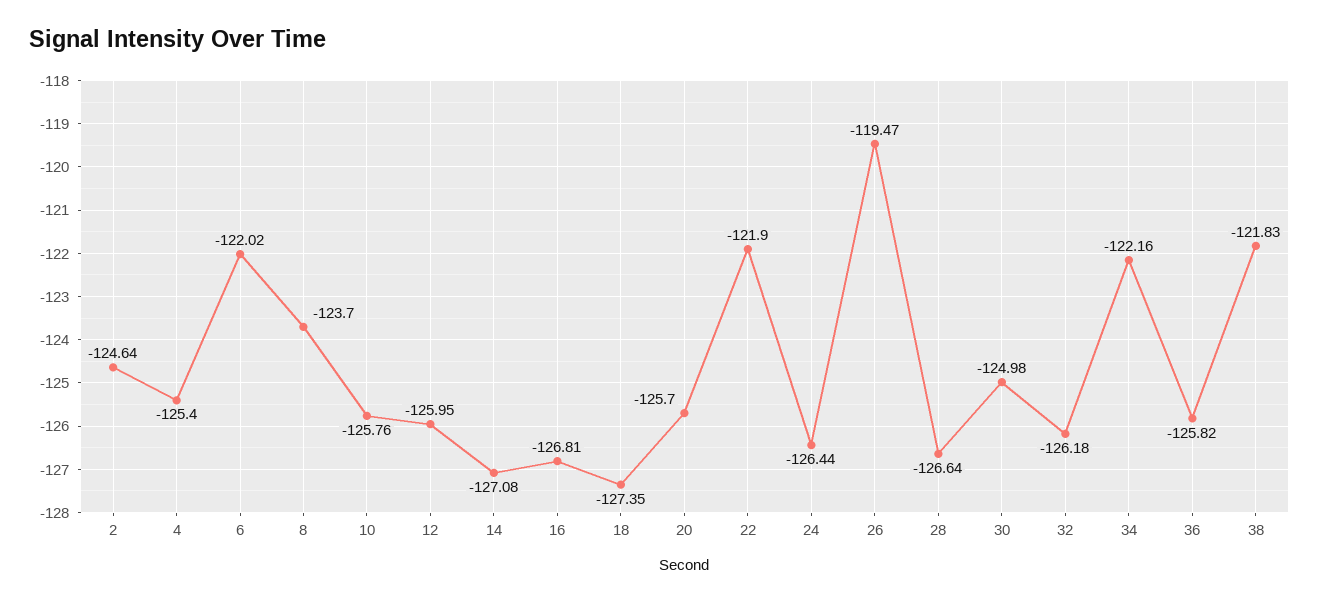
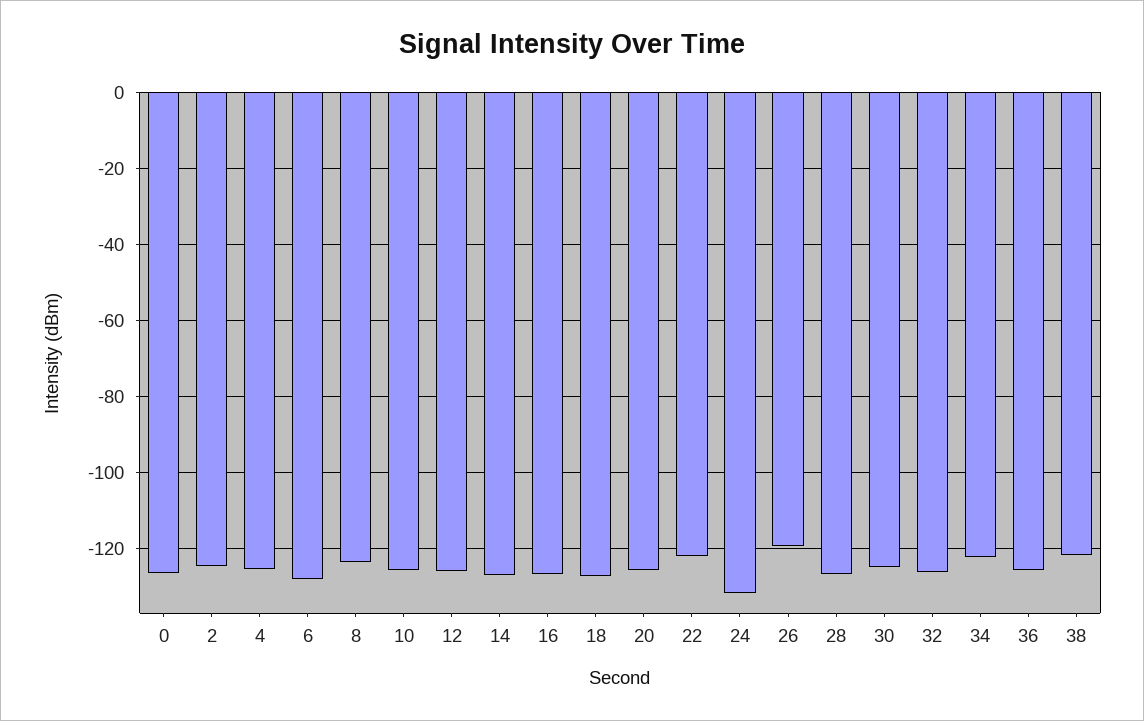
  {
    "2": -124.64,
    "4": -125.4,
-   "6": -122.02,
+   "6": -128,
    "8": -123.7,
    "10": -125.76,
    "12": -125.95,
    "14": -127.08,
    "16": -126.81,
    "18": -127.35,
    "20": -125.7,
    "22": -121.9,
-   "24": -126.44,
+   "24": -132,
    "26": -119.47,
    "28": -126.64,
    "30": -124.98,
    "32": -126.18,
    "34": -122.16,
    "36": -125.82,
-   "38": -121.83
+   "38": -121.83,
+   "0": -126
  }

